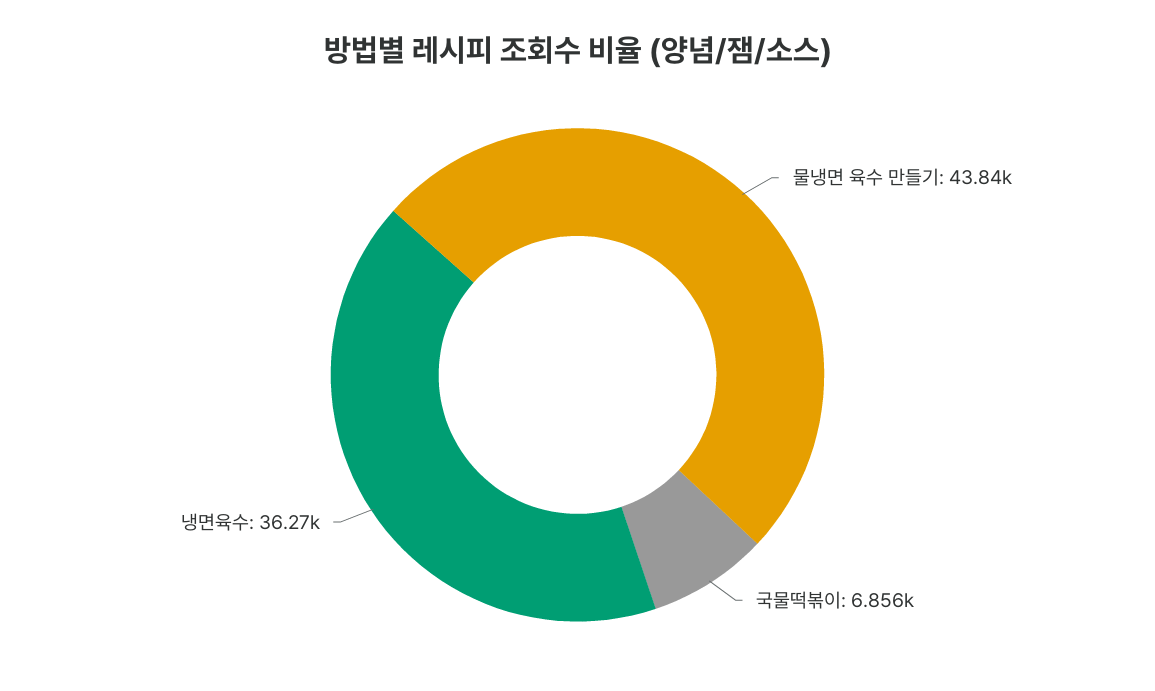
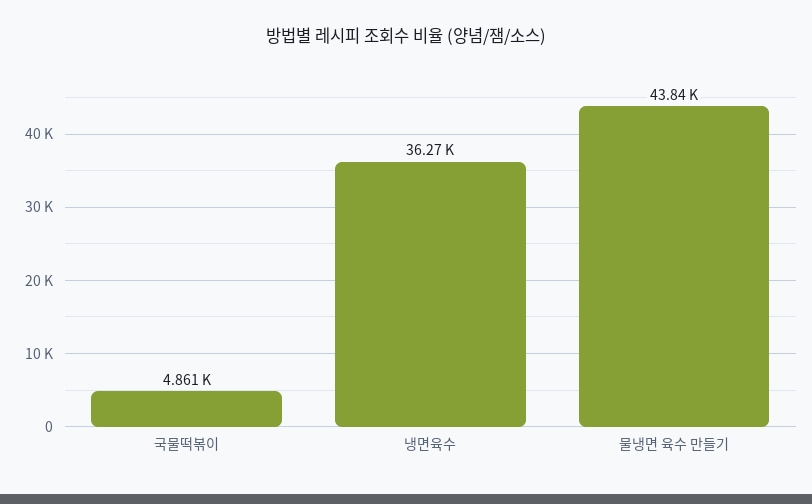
  {
    "물냉면 육수 만들기": 43840,
-   "국물떡볶이": 6856,
+   "국물떡볶이": 4861,
    "냉면육수": 36270
  }

